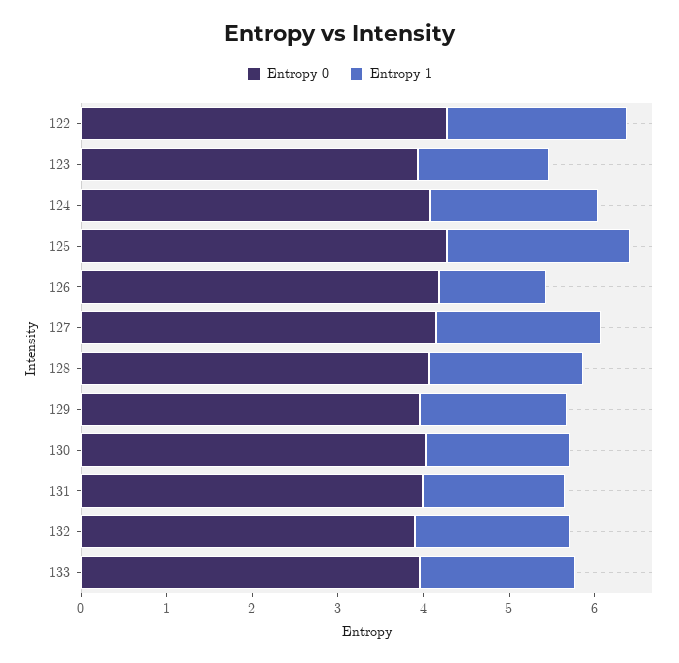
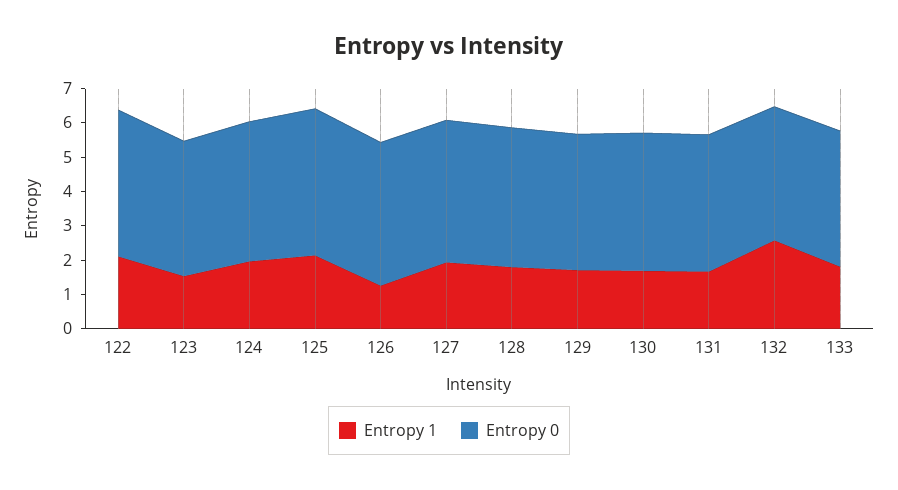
  {
    "Entropy 0": {
      "122": 4.2,
      "123": 4,
      "124": 4,
      "125": 4.2,
      "126": 4.2,
      "127": 4.2,
      "128": 4,
      "129": 4,
      "130": 4,
      "131": 4,
      "132": 3.8,
      "133": 4
    },
    "Entropy 1": {
      "122": 2.2,
      "123": 1.6,
      "124": 2,
      "125": 2.2,
      "126": 1.2,
      "127": 2,
      "128": 1.8,
      "129": 1.8,
      "130": 1.6,
      "131": 1.6,
-     "132": 1.8,
+     "132": 2.5,
      "133": 1.8
    }
  }

